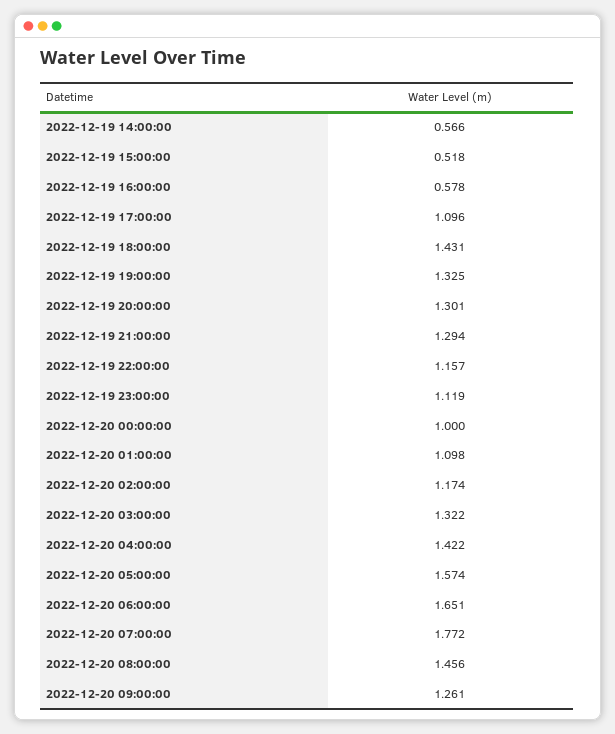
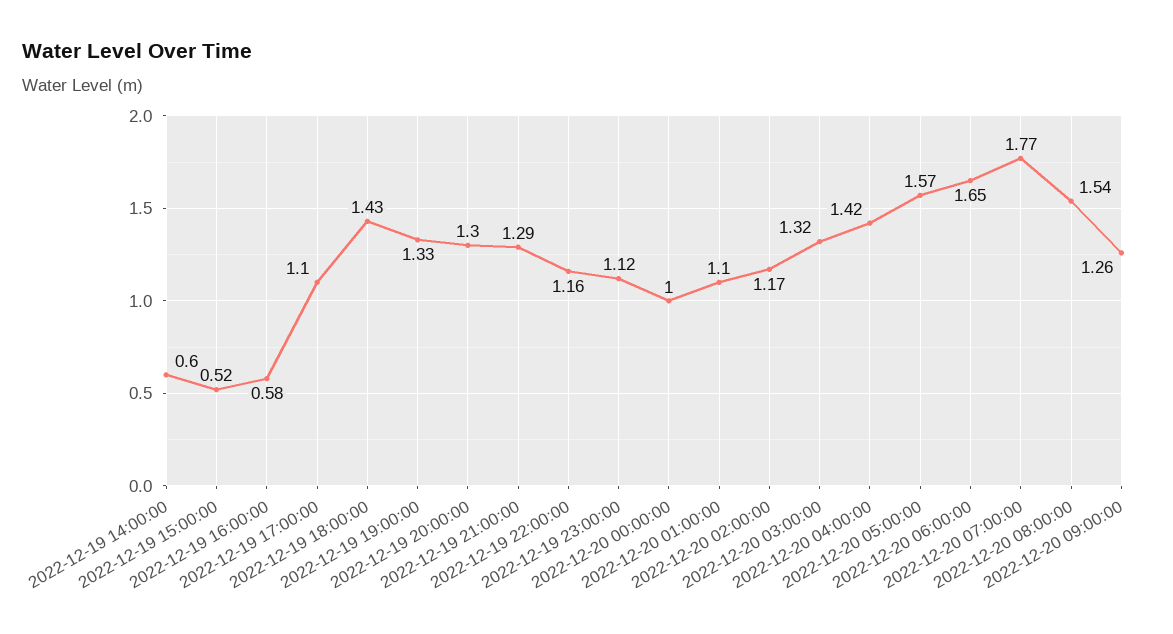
  {
-   "2022-12-19 14:00:00": 0.566,
+   "2022-12-19 14:00:00": 0.6,
    "2022-12-19 15:00:00": 0.518,
    "2022-12-19 16:00:00": 0.578,
    "2022-12-19 17:00:00": 1.096,
    "2022-12-19 18:00:00": 1.431,
    "2022-12-19 19:00:00": 1.325,
    "2022-12-19 20:00:00": 1.301,
    "2022-12-19 21:00:00": 1.294,
    "2022-12-19 22:00:00": 1.157,
    "2022-12-19 23:00:00": 1.119,
    "2022-12-20 00:00:00": 1,
    "2022-12-20 01:00:00": 1.098,
    "2022-12-20 02:00:00": 1.174,
    "2022-12-20 03:00:00": 1.322,
    "2022-12-20 04:00:00": 1.422,
    "2022-12-20 05:00:00": 1.574,
    "2022-12-20 06:00:00": 1.651,
    "2022-12-20 07:00:00": 1.772,
-   "2022-12-20 08:00:00": 1.456,
+   "2022-12-20 08:00:00": 1.54,
    "2022-12-20 09:00:00": 1.261
  }

